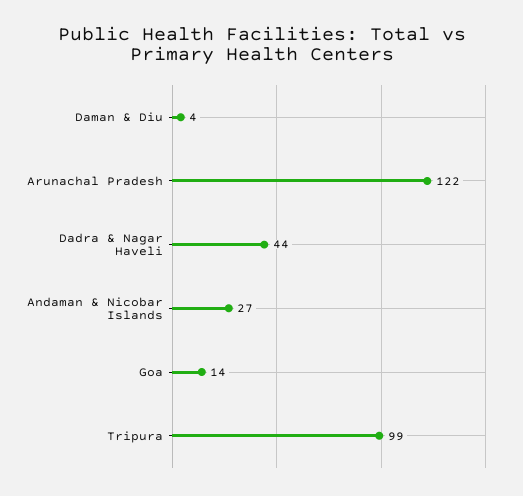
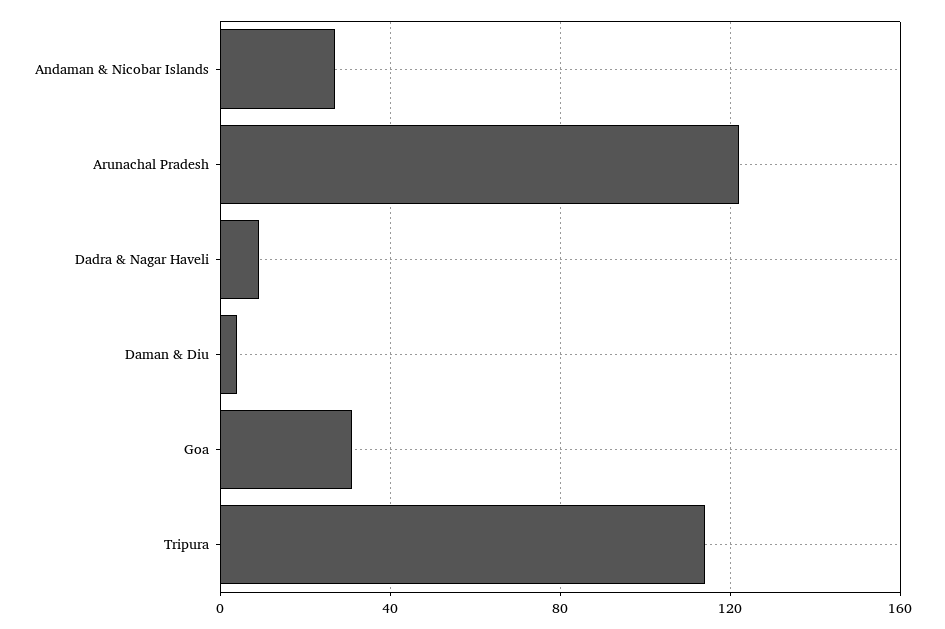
  {
    "Daman & Diu": 4,
    "Arunachal Pradesh": 122,
-   "Dadra & Nagar Haveli": 44,
+   "Dadra & Nagar Haveli": 10,
    "Andaman & Nicobar Islands": 27,
-   "Goa": 14,
+   "Goa": 30,
-   "Tripura": 99
+   "Tripura": 115
  }

